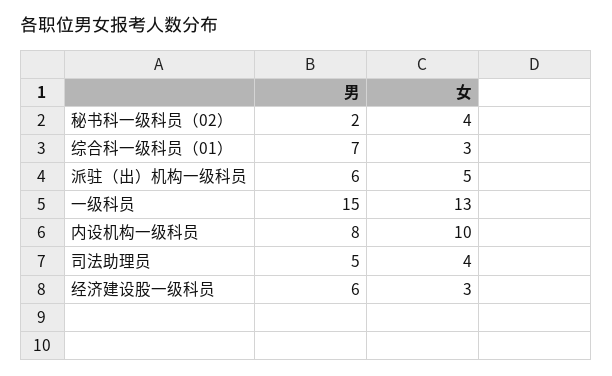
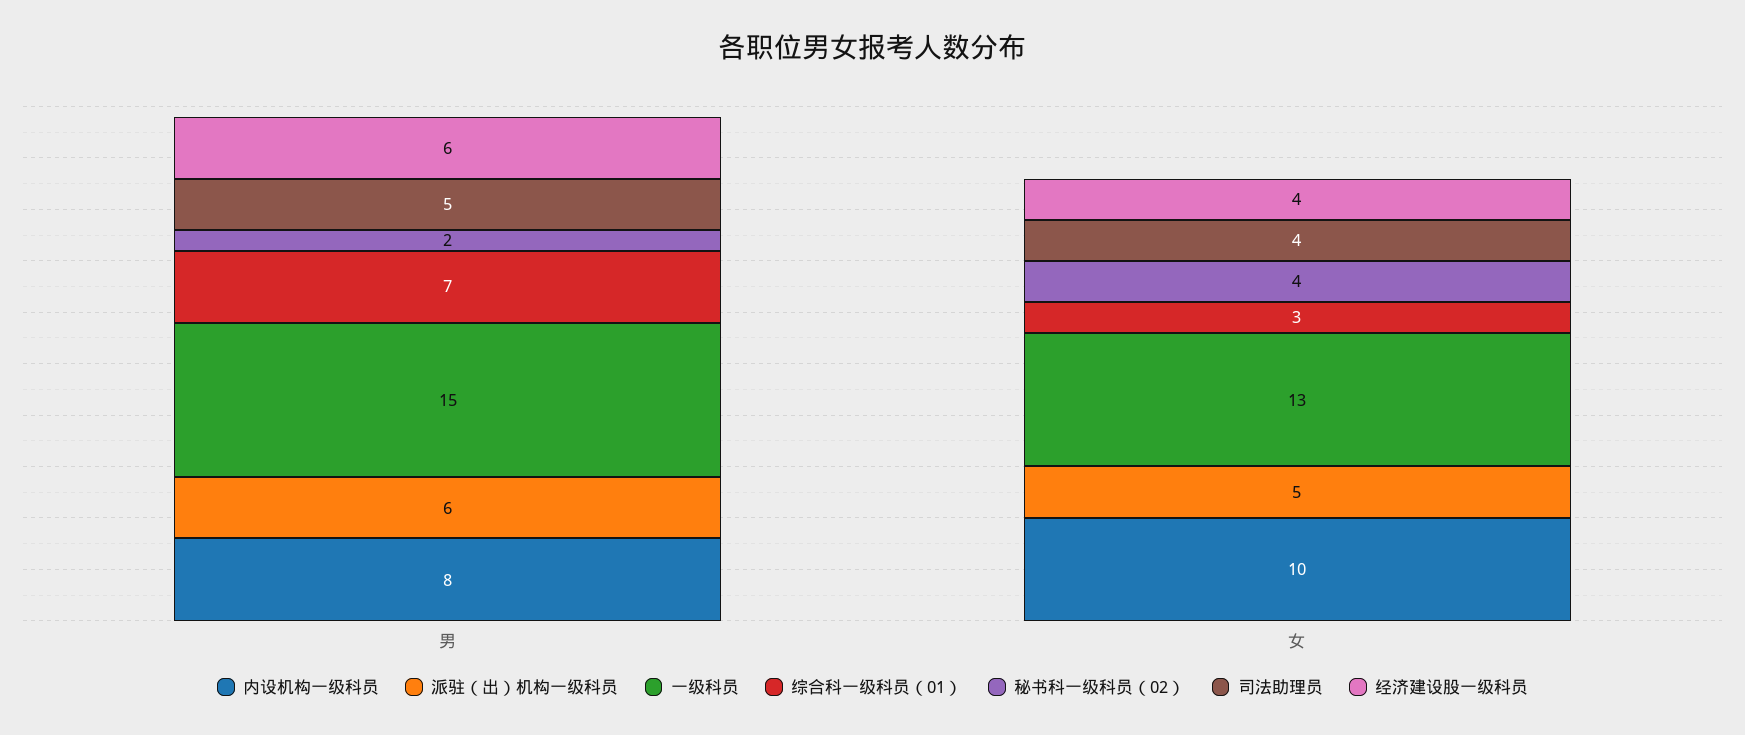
  {
    "秘书科一级科员（02）": {
      "男": 2,
      "女": 4
    },
    "综合科一级科员（01）": {
      "男": 7,
      "女": 3
    },
    "派驻（出）机构一级科员": {
      "男": 6,
      "女": 5
    },
    "一级科员": {
      "男": 15,
      "女": 13
    },
    "内设机构一级科员": {
      "男": 8,
      "女": 10
    },
    "司法助理员": {
      "男": 5,
      "女": 4
    },
    "经济建设股一级科员": {
      "男": 6,
-     "女": 3
+     "女": 4
    }
  }

